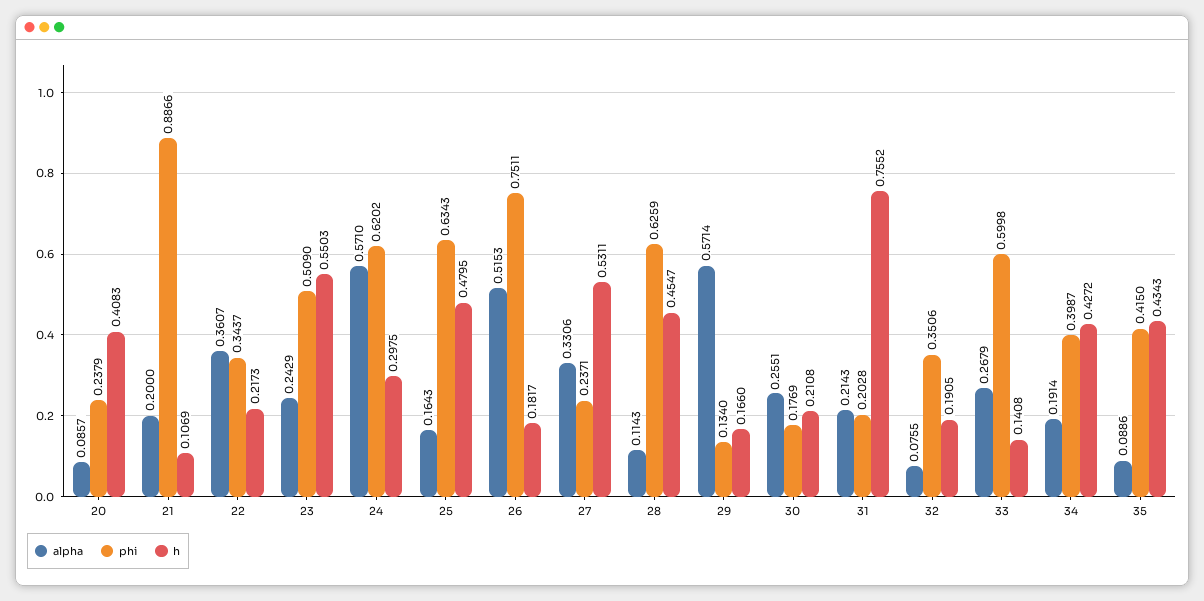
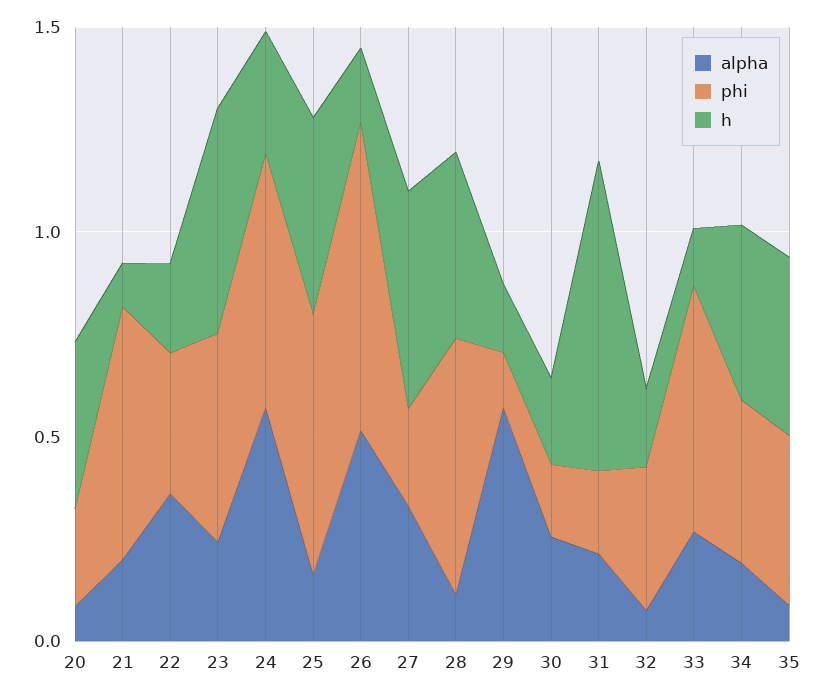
  {
    "alpha": {
      "20": 0.0857,
      "21": 0.2,
      "22": 0.3607,
      "23": 0.2429,
      "24": 0.571,
      "25": 0.1643,
      "26": 0.5153,
      "27": 0.3306,
      "28": 0.1143,
      "29": 0.5714,
      "30": 0.2551,
      "31": 0.2143,
      "32": 0.0755,
      "33": 0.2679,
      "34": 0.1914,
      "35": 0.0886
    },
    "phi": {
      "20": 0.2379,
-     "21": 0.8866,
+     "21": 0.6,
      "22": 0.3437,
      "23": 0.509,
      "24": 0.6202,
      "25": 0.6343,
      "26": 0.7511,
      "27": 0.2371,
      "28": 0.6259,
      "29": 0.134,
      "30": 0.1769,
      "31": 0.2028,
      "32": 0.3506,
      "33": 0.5998,
      "34": 0.3987,
      "35": 0.415
    },
    "h": {
      "20": 0.4083,
      "21": 0.1069,
      "22": 0.2173,
      "23": 0.5503,
      "24": 0.2975,
      "25": 0.4795,
      "26": 0.1817,
      "27": 0.5311,
      "28": 0.4547,
      "29": 0.166,
      "30": 0.2108,
      "31": 0.7552,
      "32": 0.1905,
      "33": 0.1408,
      "34": 0.4272,
      "35": 0.4343
    }
  }

